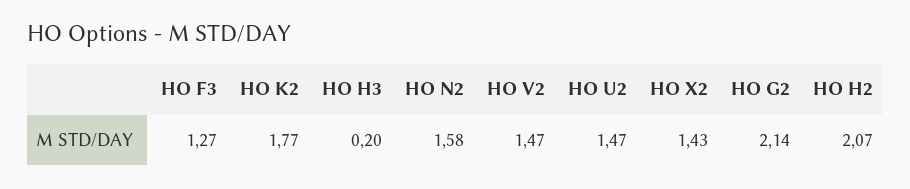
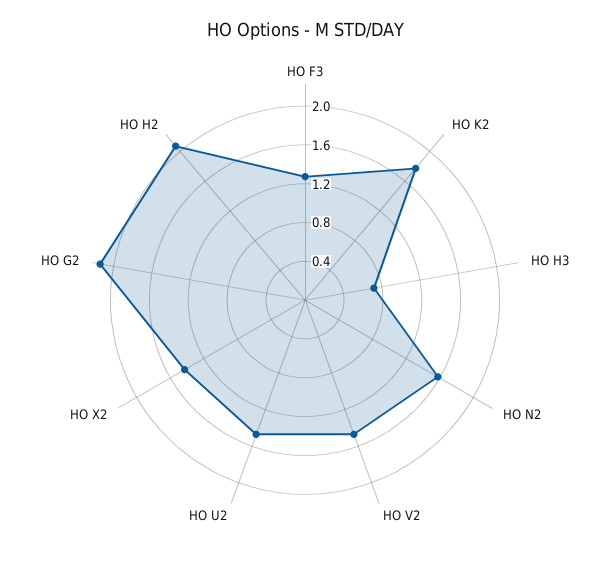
  {
    "HO F3": 1.27,
    "HO K2": 1.77,
-   "HO H3": 0.2,
+   "HO H3": 0.7,
    "HO N2": 1.58,
    "HO V2": 1.47,
    "HO U2": 1.47,
    "HO X2": 1.43,
    "HO G2": 2.14,
    "HO H2": 2.07
  }

